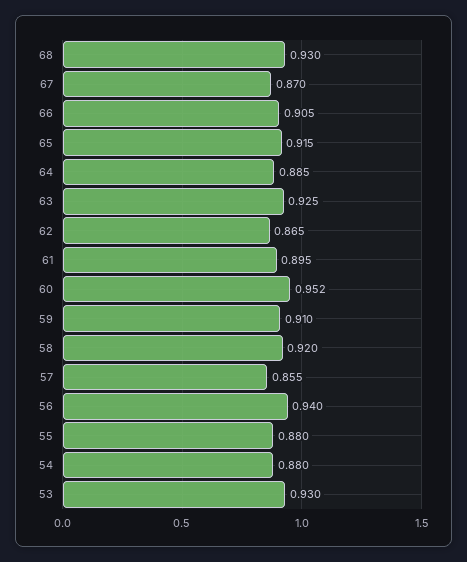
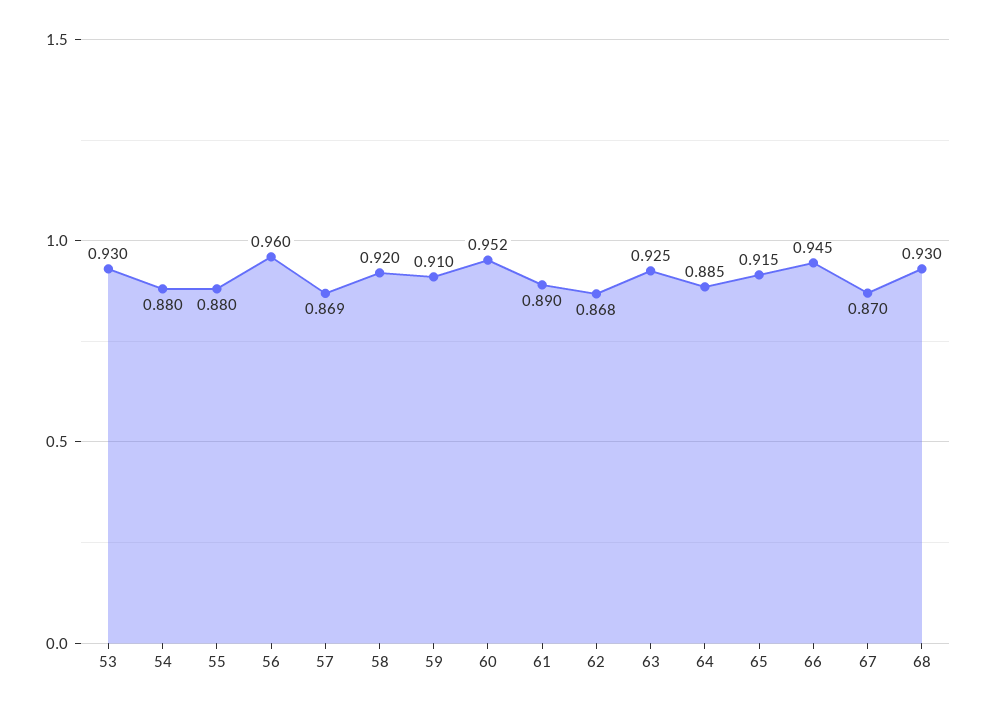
  {
    "68": 0.93,
    "67": 0.87,
-   "66": 0.905,
+   "66": 0.945,
    "65": 0.915,
    "64": 0.885,
    "63": 0.925,
-   "62": 0.865,
+   "62": 0.868,
-   "61": 0.895,
+   "61": 0.89,
    "60": 0.952,
    "59": 0.91,
    "58": 0.92,
-   "57": 0.855,
+   "57": 0.869,
-   "56": 0.94,
+   "56": 0.96,
    "55": 0.88,
    "54": 0.88,
    "53": 0.93
  }

